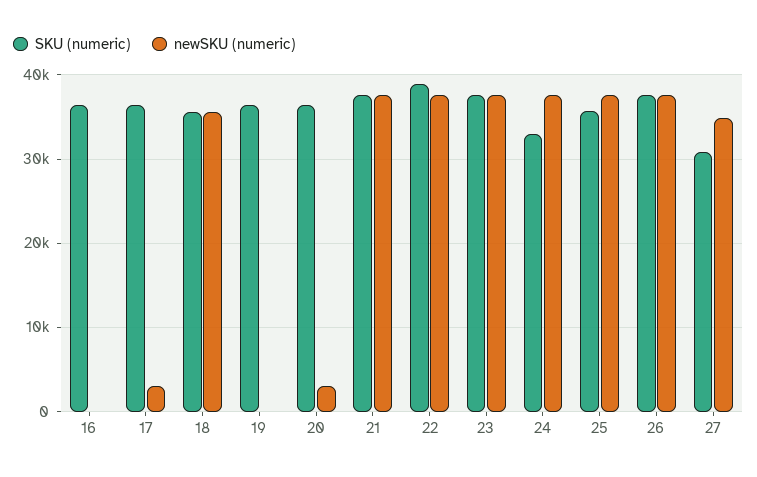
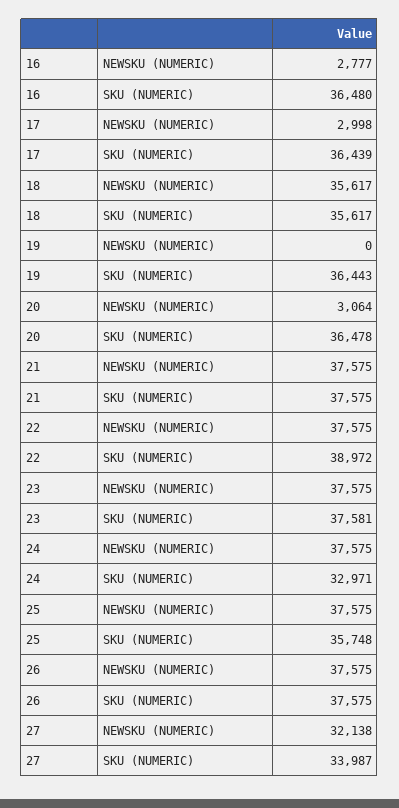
  {
    "SKU (numeric)": {
      "16": 36480,
      "17": 36439,
      "18": 35617,
      "19": 36443,
      "20": 36478,
      "21": 37575,
      "22": 38972,
      "23": 37581,
      "24": 32971,
      "25": 35748,
      "26": 37575,
-     "27": 31000
+     "27": 33987
    },
    "newSKU (numeric)": {
-     "16": 0,
+     "16": 2777,
      "17": 2998,
      "18": 35617,
      "19": 0,
      "20": 3064,
      "21": 37575,
      "22": 37575,
      "23": 37575,
      "24": 37575,
      "25": 37575,
      "26": 37575,
-     "27": 35000
+     "27": 32138
    }
  }

